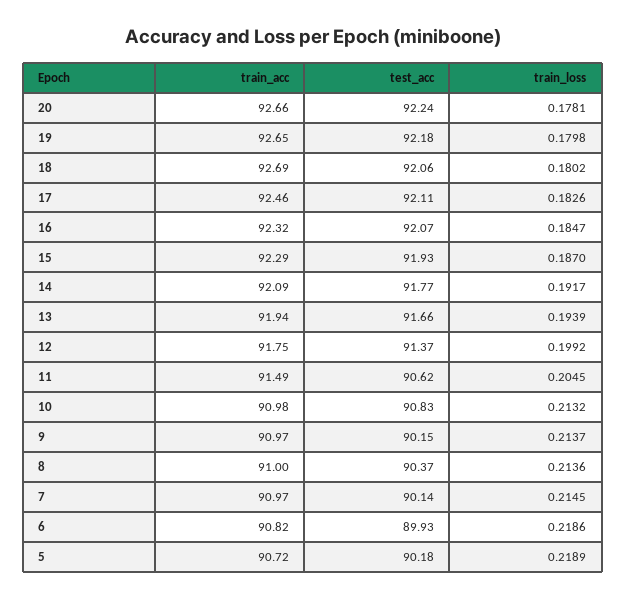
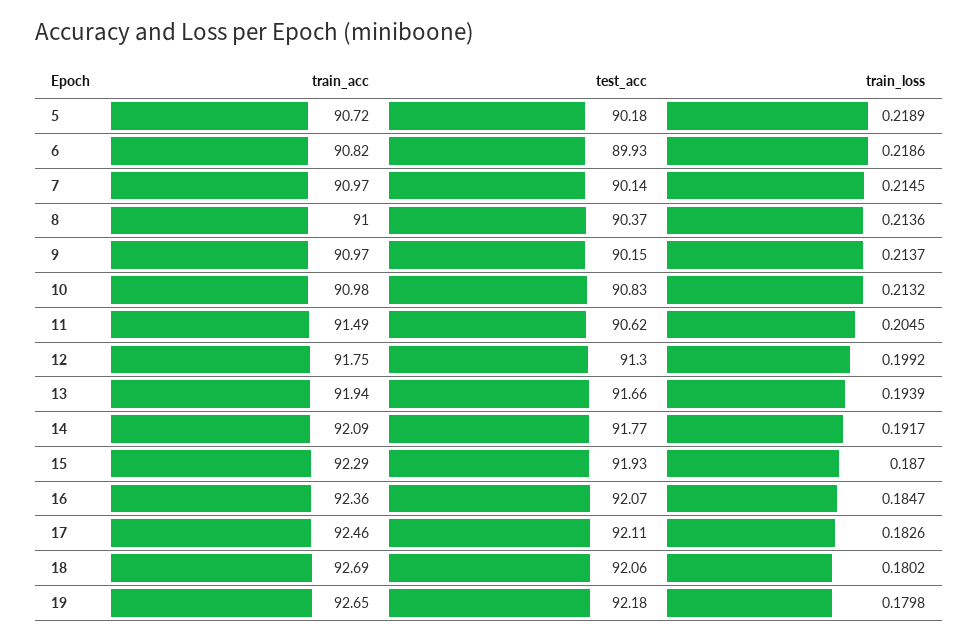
  {
    "train_acc": {
-     "20": 92.66,
      "19": 92.65,
      "18": 92.69,
      "17": 92.46,
-     "16": 92.32,
+     "16": 92.36,
      "15": 92.29,
      "14": 92.09,
      "13": 91.94,
      "12": 91.75,
      "11": 91.49,
      "10": 90.98,
      "9": 90.97,
      "8": 91,
      "7": 90.97,
      "6": 90.82,
      "5": 90.72
    },
    "test_acc": {
-     "20": 92.24,
      "19": 92.18,
      "18": 92.06,
      "17": 92.11,
      "16": 92.07,
      "15": 91.93,
      "14": 91.77,
      "13": 91.66,
-     "12": 91.37,
+     "12": 91.3,
      "11": 90.62,
      "10": 90.83,
      "9": 90.15,
      "8": 90.37,
      "7": 90.14,
      "6": 89.93,
      "5": 90.18
    },
    "train_loss": {
-     "20": 0.1781,
      "19": 0.1798,
      "18": 0.1802,
      "17": 0.1826,
      "16": 0.1847,
      "15": 0.187,
      "14": 0.1917,
      "13": 0.1939,
      "12": 0.1992,
      "11": 0.2045,
      "10": 0.2132,
      "9": 0.2137,
      "8": 0.2136,
      "7": 0.2145,
      "6": 0.2186,
      "5": 0.2189
    }
  }

